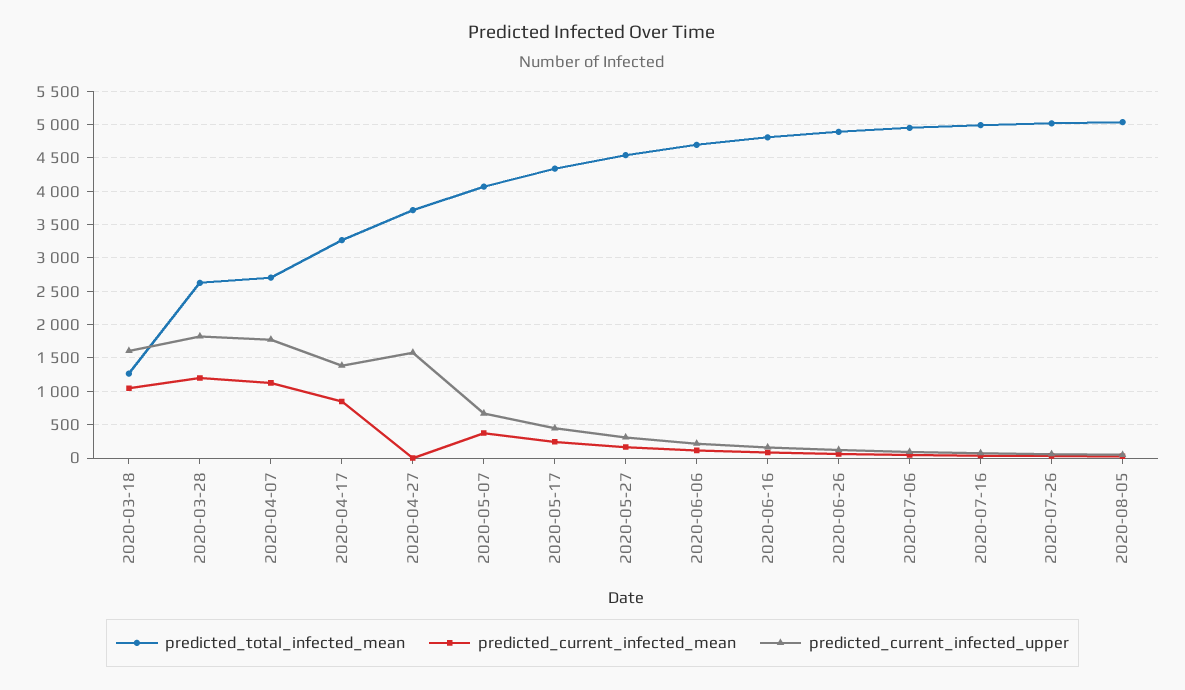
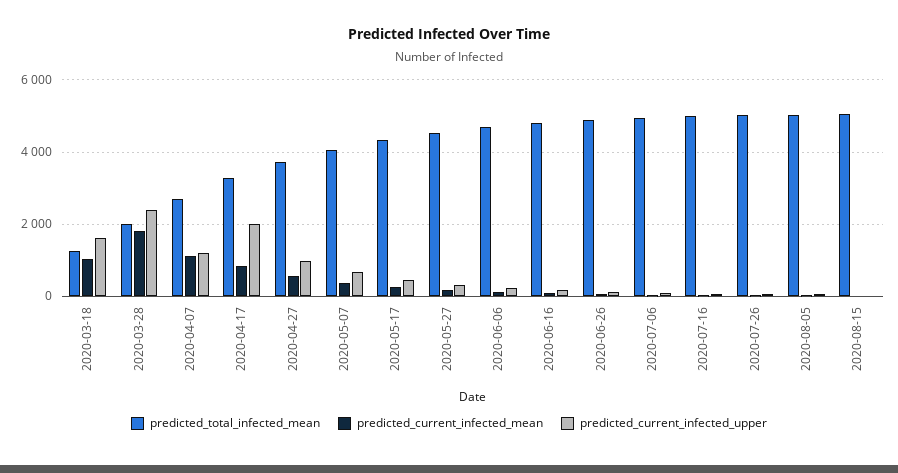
  {
    "predicted_total_infected_mean": {
      "2020-03-18": 1300,
-     "2020-03-28": 2600,
+     "2020-03-28": 2000,
      "2020-04-07": 2700,
      "2020-04-17": 3300,
      "2020-04-27": 3700,
      "2020-05-07": 4100,
      "2020-05-17": 4300,
      "2020-05-27": 4500,
      "2020-06-06": 4700,
      "2020-06-16": 4800,
      "2020-06-26": 4900,
      "2020-07-06": 4900,
      "2020-07-16": 5000,
      "2020-07-26": 5000,
-     "2020-08-05": 5000
+     "2020-08-05": 5000,
+     "2020-08-15": 5000
    },
    "predicted_current_infected_mean": {
      "2020-03-18": 1000,
-     "2020-03-28": 1200,
+     "2020-03-28": 1800,
      "2020-04-07": 1100,
      "2020-04-17": 800,
-     "2020-04-27": 0,
+     "2020-04-27": 600,
      "2020-05-07": 400,
      "2020-05-17": 200,
      "2020-05-27": 200,
      "2020-06-06": 100,
      "2020-06-16": 100,
      "2020-06-26": 100,
      "2020-07-06": 0,
      "2020-07-16": 0,
      "2020-07-26": 0,
-     "2020-08-05": 0
+     "2020-08-05": 0,
+     "2020-08-15": 0
    },
    "predicted_current_infected_upper": {
      "2020-03-18": 1600,
-     "2020-03-28": 1800,
+     "2020-03-28": 2400,
-     "2020-04-07": 1800,
+     "2020-04-07": 1200,
-     "2020-04-17": 1400,
+     "2020-04-17": 2000,
-     "2020-04-27": 1600,
+     "2020-04-27": 1000,
      "2020-05-07": 700,
      "2020-05-17": 400,
      "2020-05-27": 300,
      "2020-06-06": 200,
      "2020-06-16": 200,
      "2020-06-26": 100,
      "2020-07-06": 100,
      "2020-07-16": 100,
      "2020-07-26": 100,
-     "2020-08-05": 100
+     "2020-08-05": 100,
+     "2020-08-15": 0
    }
  }

